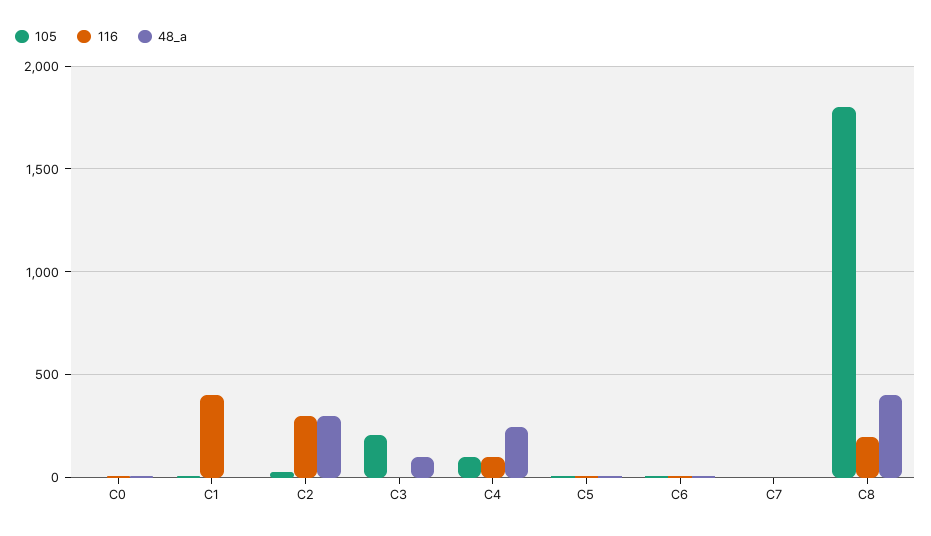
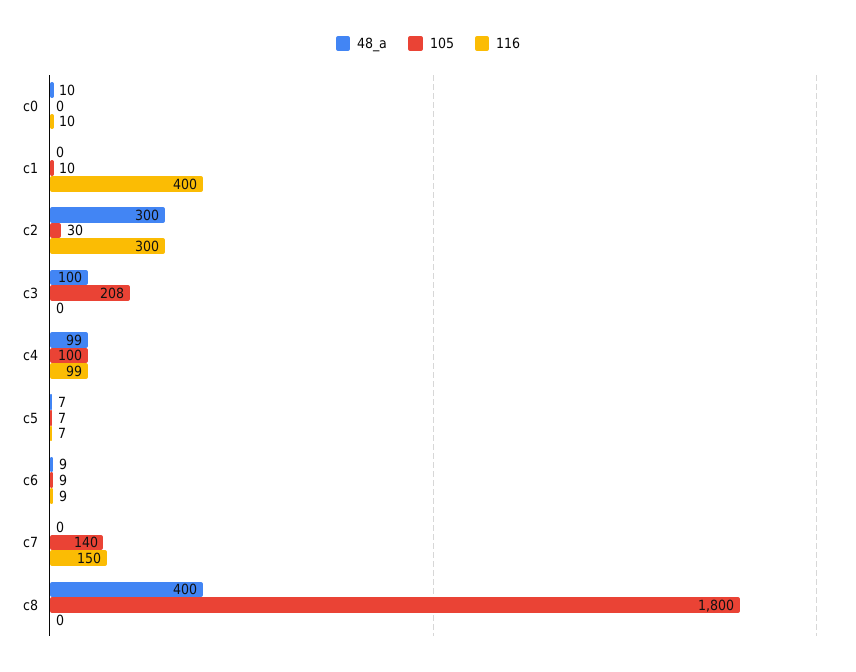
  {
    "105": {
      "C0": 0,
      "C1": 10,
      "C2": 30,
      "C3": 208,
      "C4": 100,
      "C5": 7,
      "C6": 9,
-     "C7": 0,
+     "C7": 140,
      "C8": 1800
    },
    "116": {
      "C0": 10,
      "C1": 400,
      "C2": 300,
      "C3": 0,
      "C4": 99,
      "C5": 7,
      "C6": 9,
-     "C7": 0,
+     "C7": 150,
-     "C8": 200
+     "C8": 0
    },
    "48_a": {
      "C0": 10,
      "C1": 0,
      "C2": 300,
      "C3": 100,
-     "C4": 250,
+     "C4": 99,
      "C5": 7,
      "C6": 9,
      "C7": 0,
      "C8": 400
    }
  }

